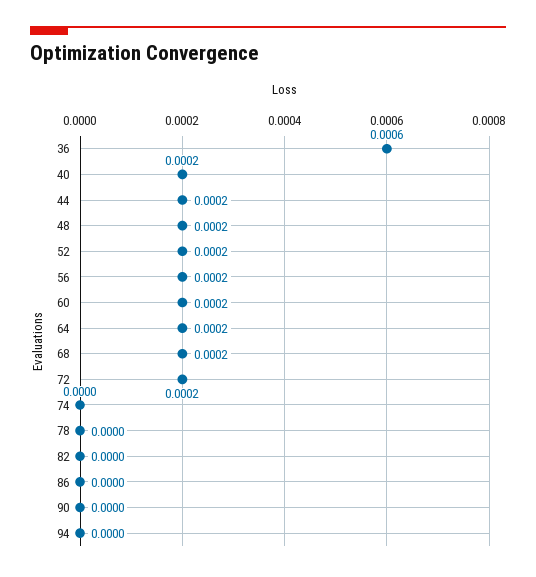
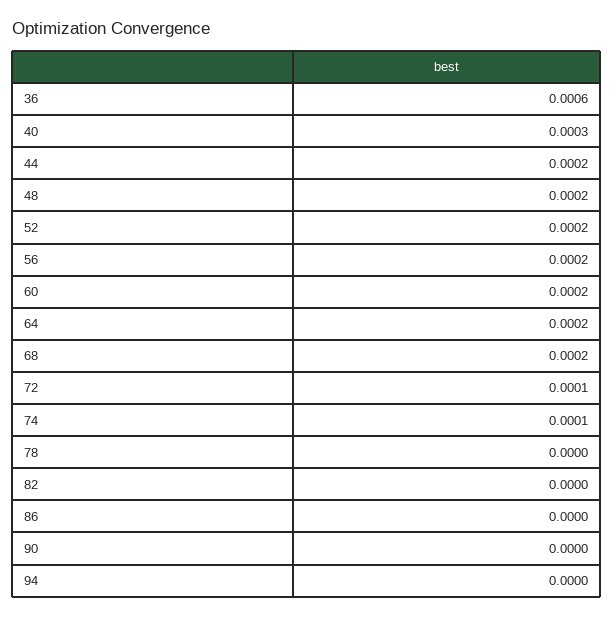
  {
    "36": 0.0006,
-   "40": 0.0002,
+   "40": 0.0003,
    "44": 0.0002,
    "48": 0.0002,
    "52": 0.0002,
    "56": 0.0002,
    "60": 0.0002,
    "64": 0.0002,
    "68": 0.0002,
-   "72": 0.0002,
+   "72": 0.0001,
-   "74": 0,
+   "74": 0.0001,
    "78": 0,
    "82": 0,
    "86": 0,
    "90": 0,
    "94": 0
  }

